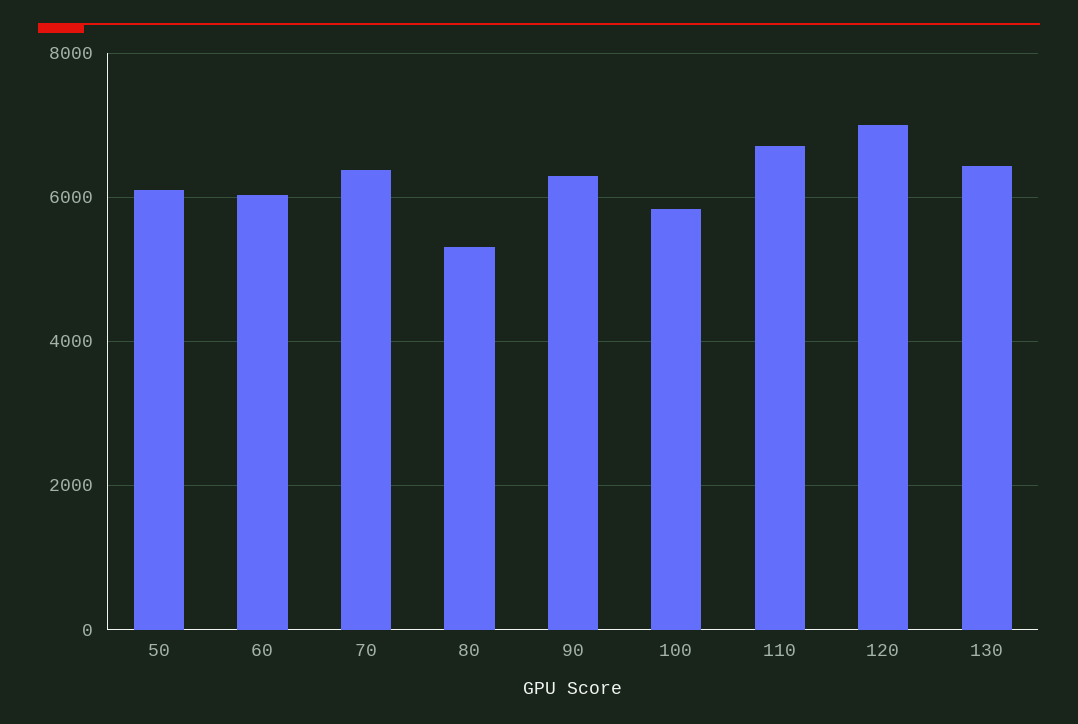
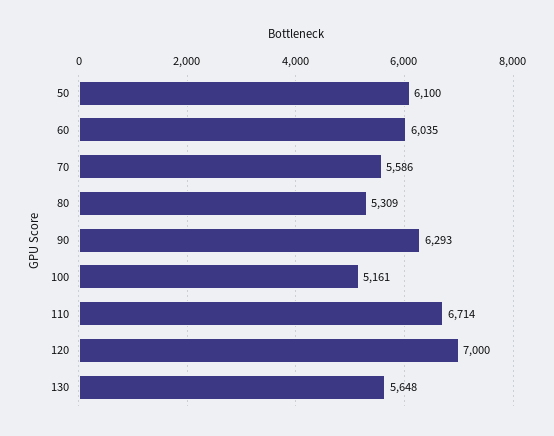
  {
    "50": 6100,
    "60": 6035,
-   "70": 6400,
+   "70": 5586,
    "80": 5309,
    "90": 6293,
-   "100": 5800,
+   "100": 5161,
    "110": 6714,
    "120": 7000,
-   "130": 6400
+   "130": 5648
  }

